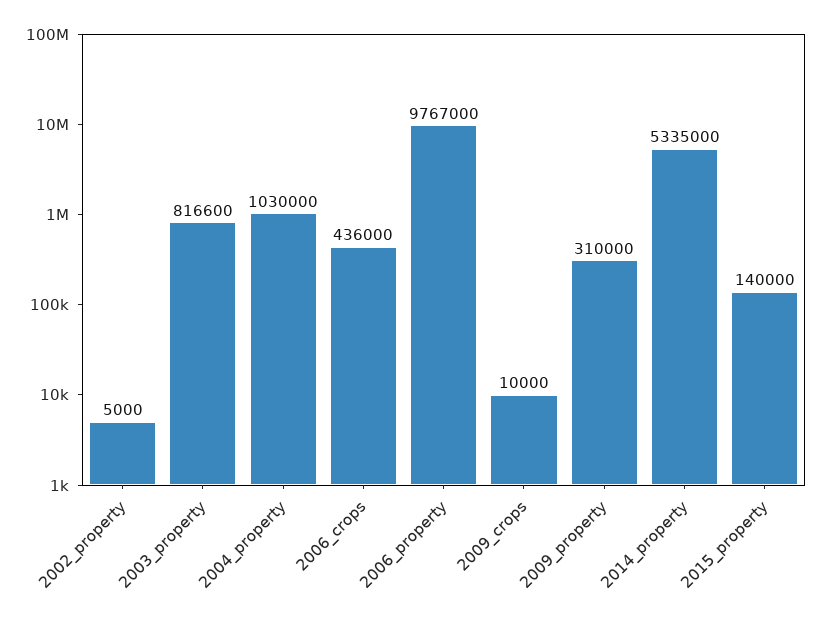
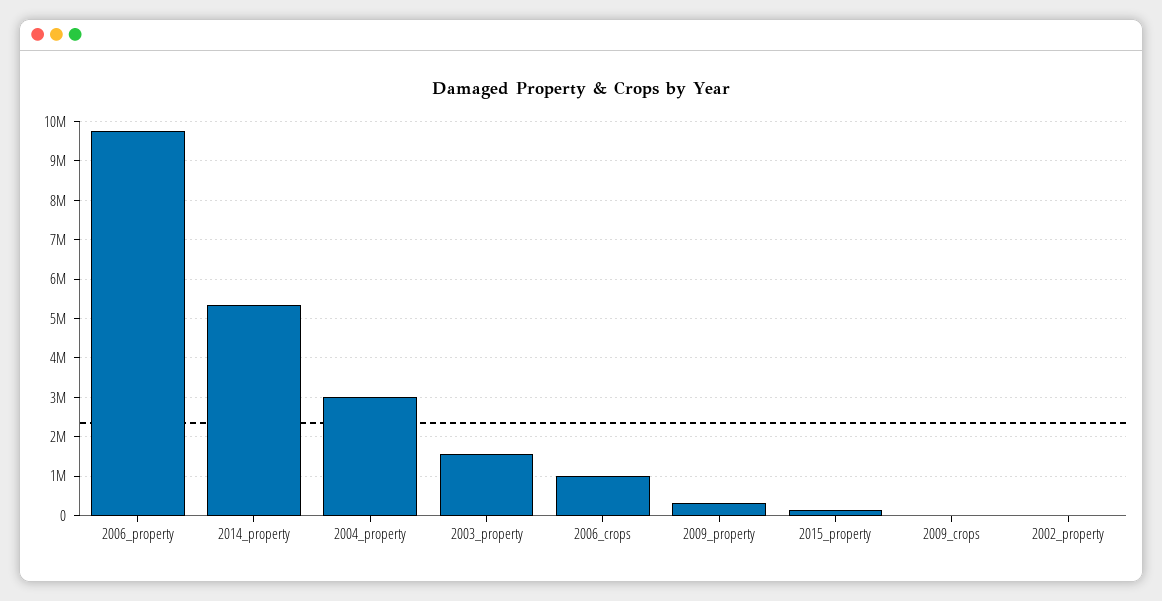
  {
    "2002_property": 5000,
-   "2003_property": 816600,
+   "2003_property": 1600000,
-   "2004_property": 1030000,
+   "2004_property": 3000000,
-   "2006_crops": 436000,
+   "2006_crops": 1000000,
    "2006_property": 9767000,
    "2009_crops": 10000,
    "2009_property": 310000,
    "2014_property": 5335000,
    "2015_property": 140000
  }

